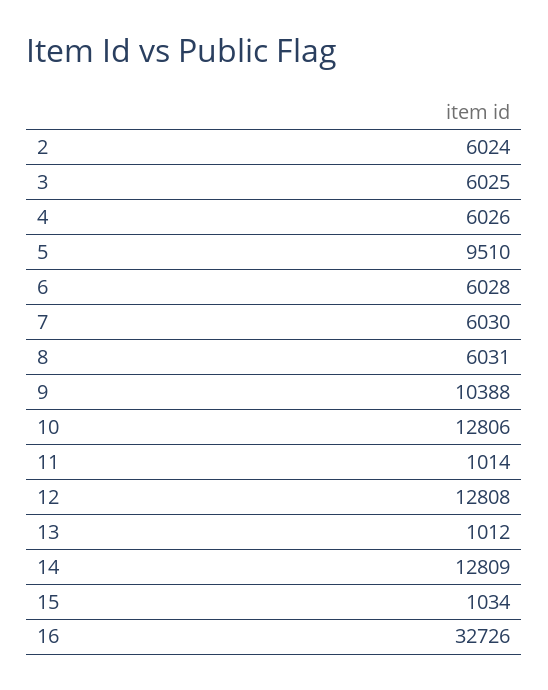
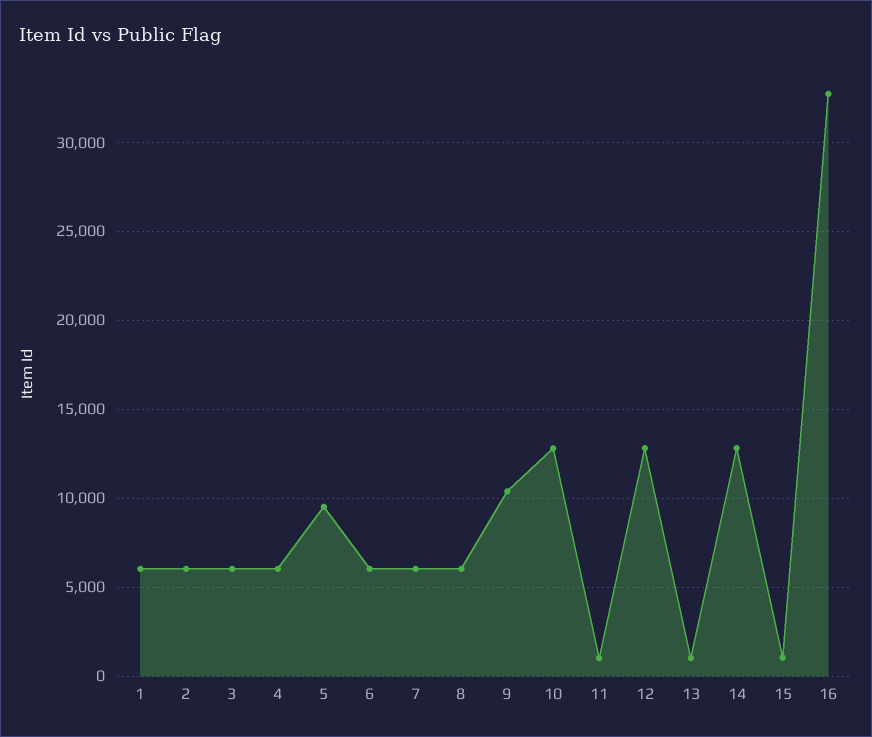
  {
    "2": 6024,
    "3": 6025,
    "4": 6026,
    "5": 9510,
    "6": 6028,
    "7": 6030,
    "8": 6031,
    "9": 10388,
    "10": 12806,
    "11": 1014,
    "12": 12808,
    "13": 1012,
    "14": 12809,
    "15": 1034,
-   "16": 32726
+   "16": 32726,
+   "1": 6000
  }

